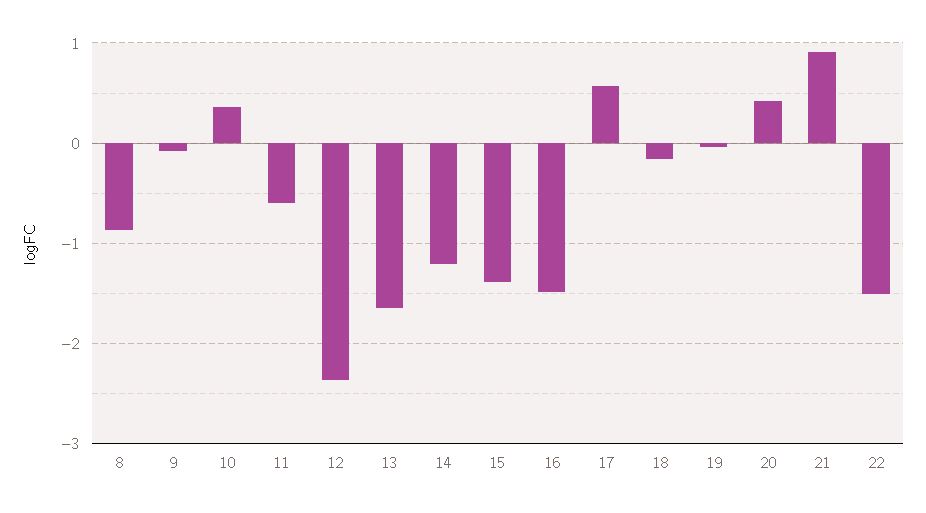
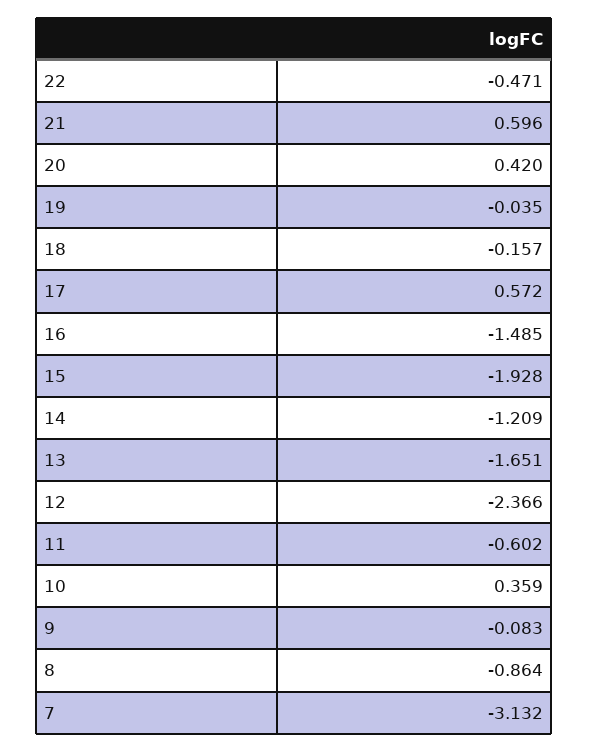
  {
    "8": -0.864,
    "9": -0.083,
    "10": 0.359,
    "11": -0.602,
    "12": -2.366,
    "13": -1.651,
    "14": -1.209,
-   "15": -1.4,
+   "15": -1.928,
    "16": -1.485,
    "17": 0.572,
    "18": -0.157,
    "19": -0.035,
    "20": 0.42,
-   "21": 0.9,
+   "21": 0.596,
-   "22": -1.5
+   "22": -0.471,
+   "7": -3.132
  }

